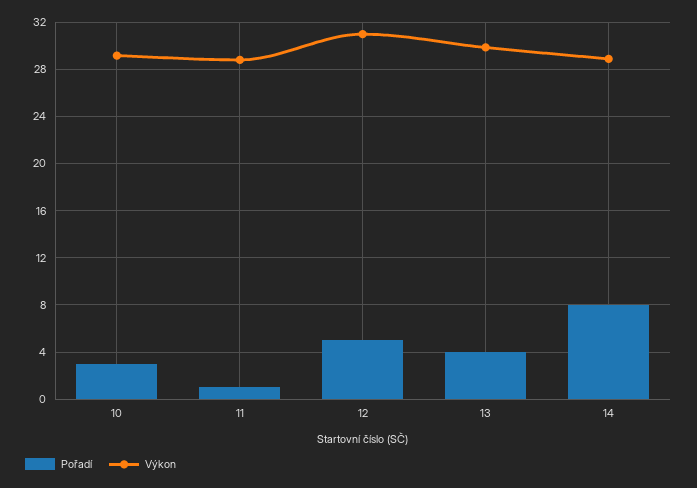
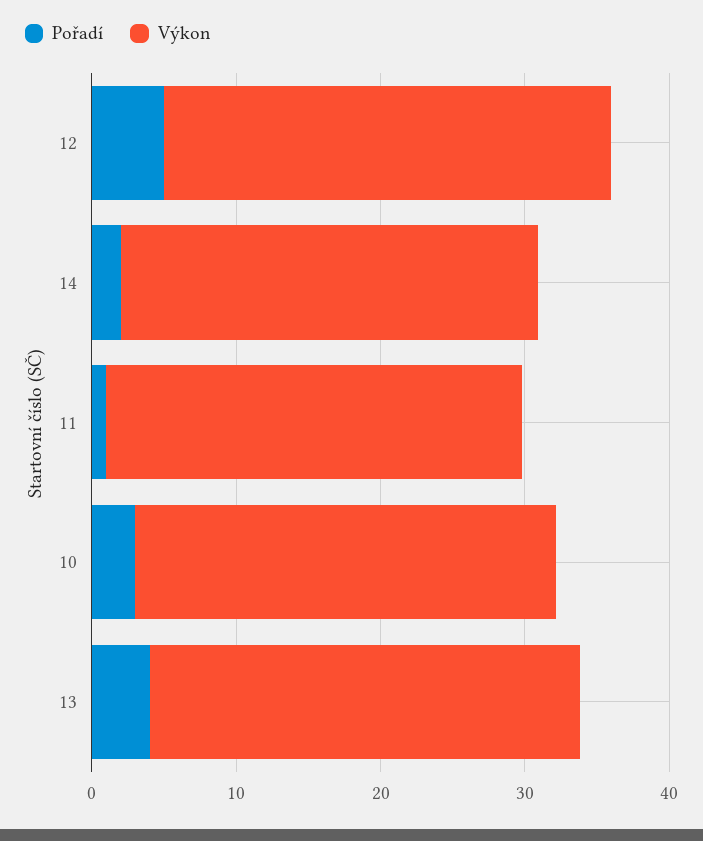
  {
    "Pořadí": {
      "10": 3,
      "11": 1,
      "12": 5,
      "13": 4,
-     "14": 8
+     "14": 2
    },
    "Výkon": {
      "10": 29,
      "11": 29,
      "12": 31,
      "13": 30,
      "14": 29
    }
  }

